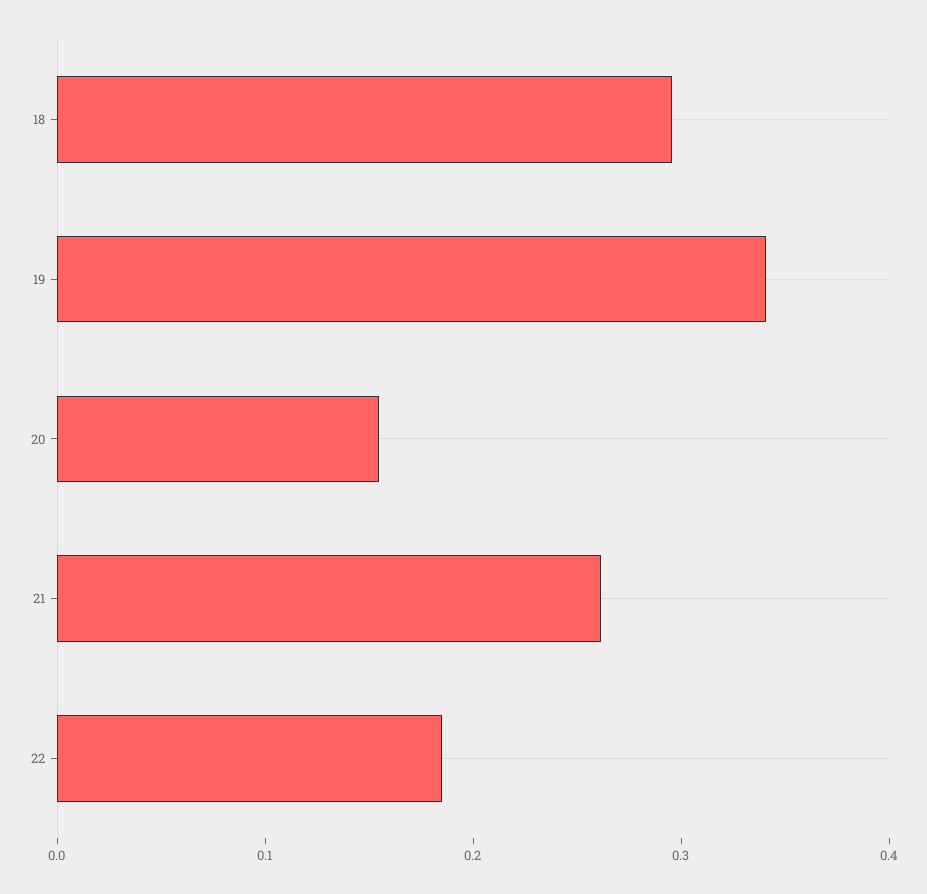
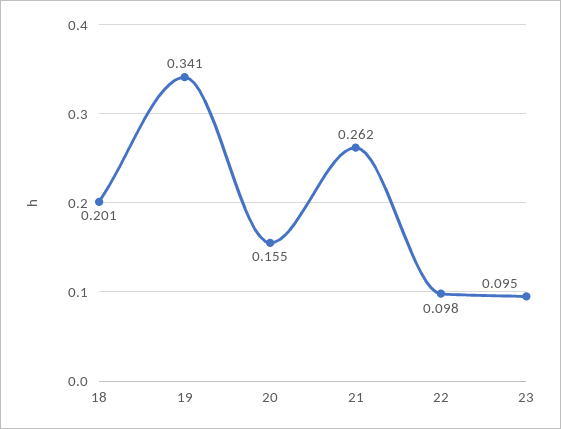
  {
-   "18": 0.3,
+   "18": 0.201,
    "19": 0.341,
    "20": 0.155,
    "21": 0.262,
-   "22": 0.18
+   "22": 0.098,
+   "23": 0.095
  }

